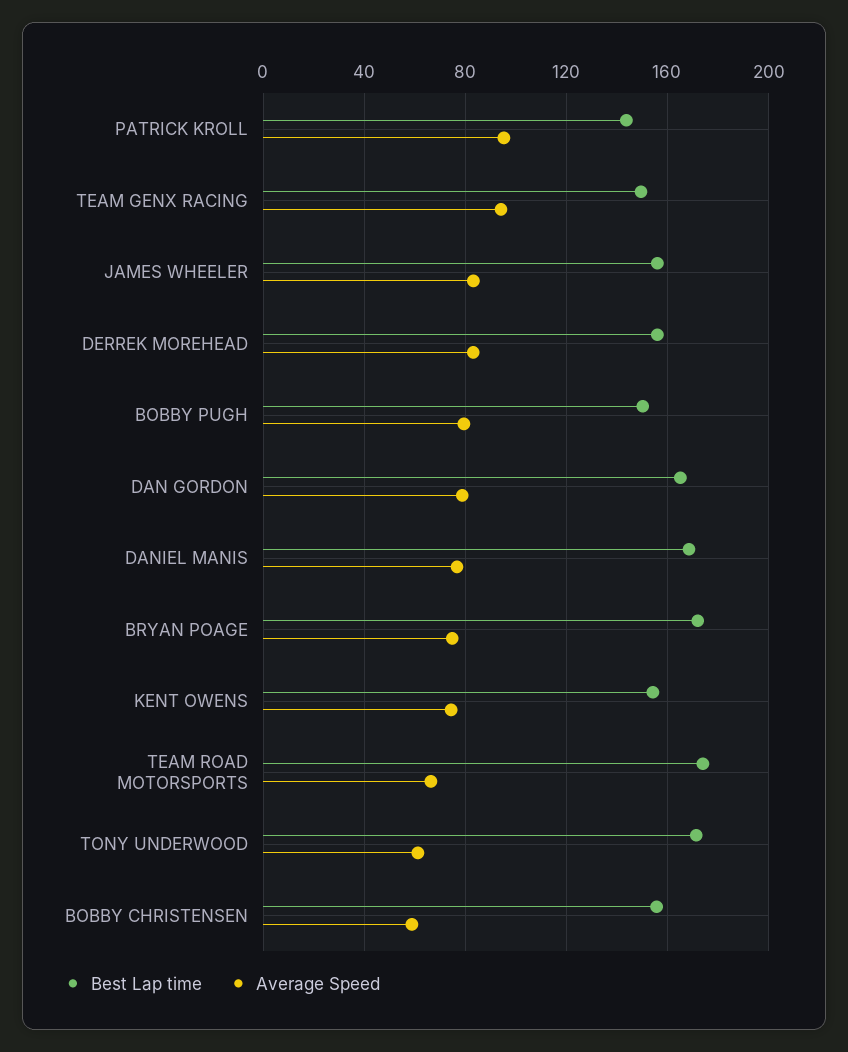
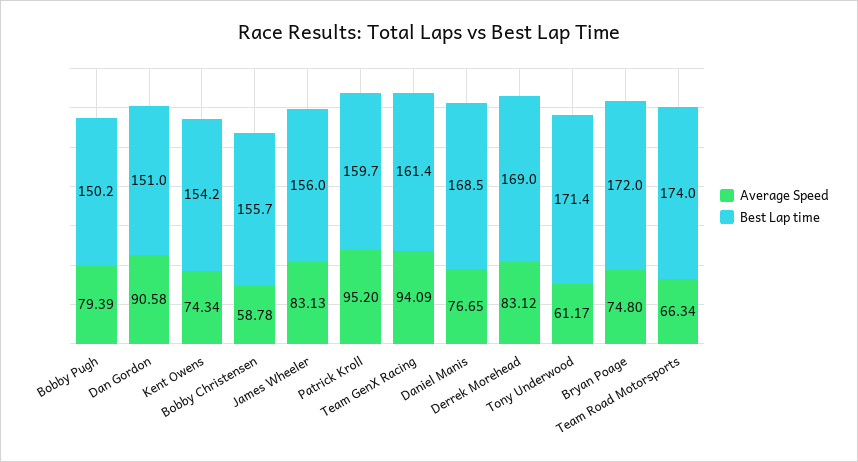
  {
    "Best Lap time": {
-     "PATRICK KROLL": 145,
+     "PATRICK KROLL": 159.7,
-     "TEAM GENX RACING": 150,
+     "TEAM GENX RACING": 161.4,
      "JAMES WHEELER": 156,
-     "DERREK MOREHEAD": 155,
+     "DERREK MOREHEAD": 169,
      "BOBBY PUGH": 150.2,
-     "DAN GORDON": 165,
+     "DAN GORDON": 151,
      "DANIEL MANIS": 168.5,
      "BRYAN POAGE": 172,
      "KENT OWENS": 154.2,
      "TEAM ROAD MOTORSPORTS": 174,
      "TONY UNDERWOOD": 171.4,
      "BOBBY CHRISTENSEN": 155.7
    },
    "Average Speed": {
      "PATRICK KROLL": 95.2,
      "TEAM GENX RACING": 94.09,
      "JAMES WHEELER": 83.13,
      "DERREK MOREHEAD": 83.12,
      "BOBBY PUGH": 79.39,
-     "DAN GORDON": 80,
+     "DAN GORDON": 90.58,
      "DANIEL MANIS": 76.65,
      "BRYAN POAGE": 74.8,
      "KENT OWENS": 74.34,
      "TEAM ROAD MOTORSPORTS": 66.34,
      "TONY UNDERWOOD": 61.17,
      "BOBBY CHRISTENSEN": 58.78
    }
  }

